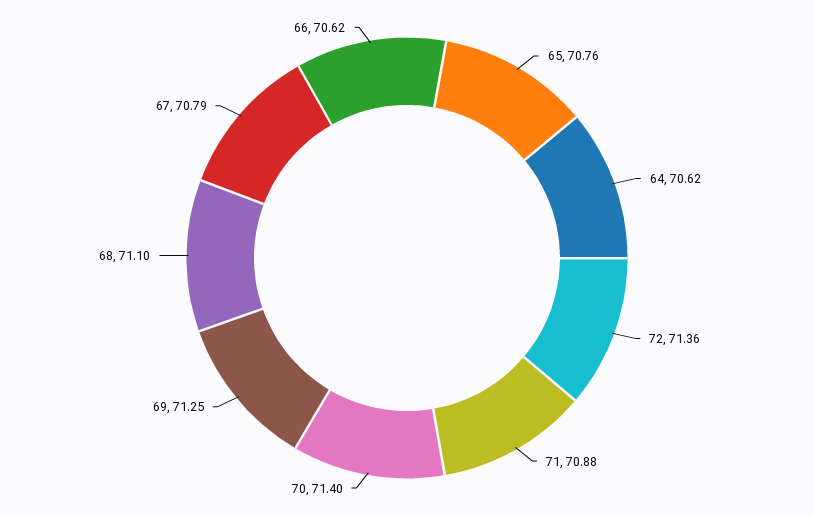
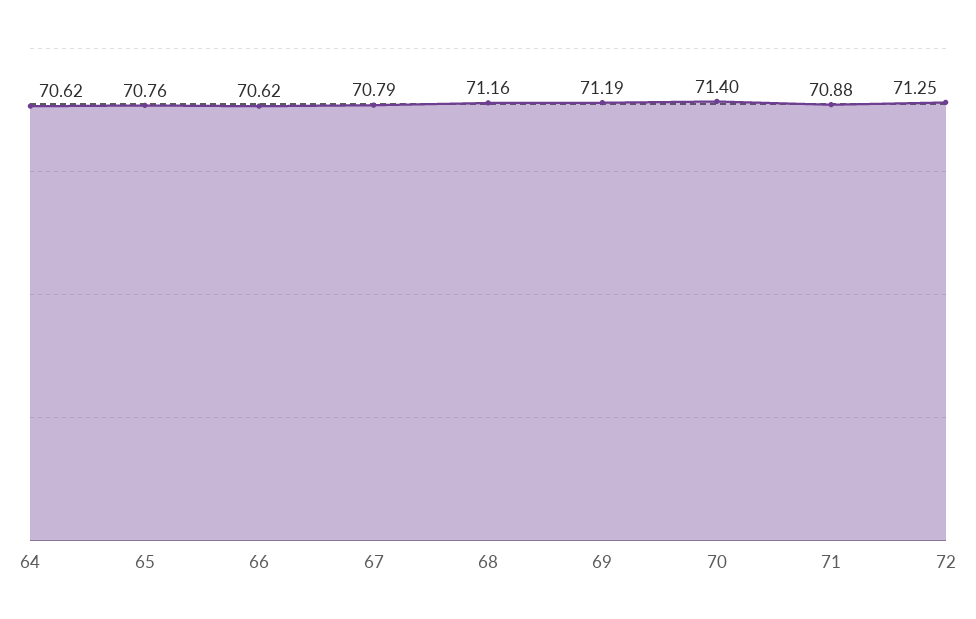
  {
    "65": 70.76,
    "64": 70.62,
-   "72": 71.36,
+   "72": 71.25,
    "71": 70.88,
    "70": 71.4,
-   "69": 71.25,
+   "69": 71.19,
-   "68": 71.1,
+   "68": 71.16,
    "67": 70.79,
    "66": 70.62
  }

